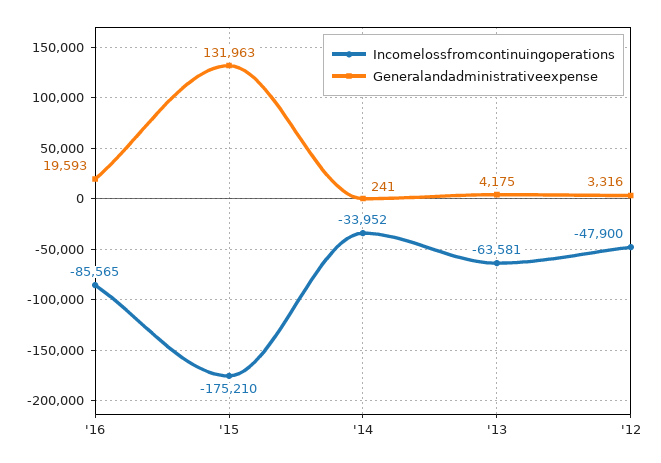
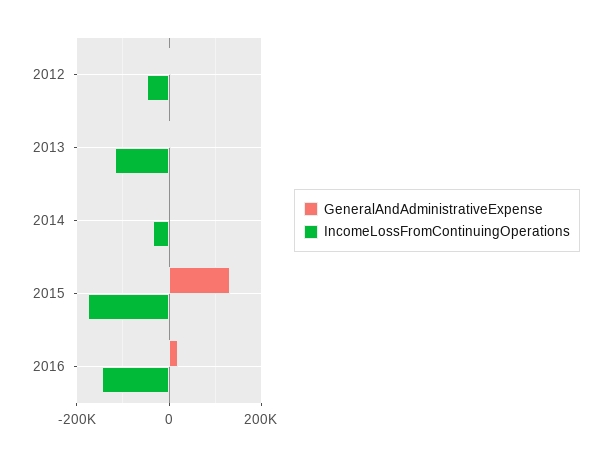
  {
    "Incomelossfromcontinuingoperations": {
-     "'16": -85565,
+     "'16": -140000,
      "'15": -175210,
      "'14": -33952,
-     "'13": -63581,
+     "'13": -120000,
      "'12": -47900
    },
    "Generalandadministrativeexpense": {
      "'16": 19593,
      "'15": 131963,
      "'14": 241,
      "'13": 4175,
      "'12": 3316
    }
  }

